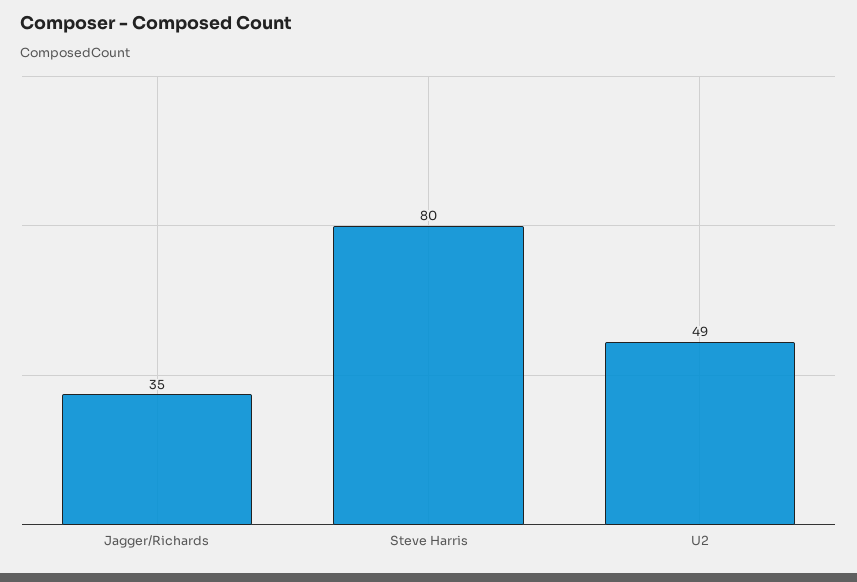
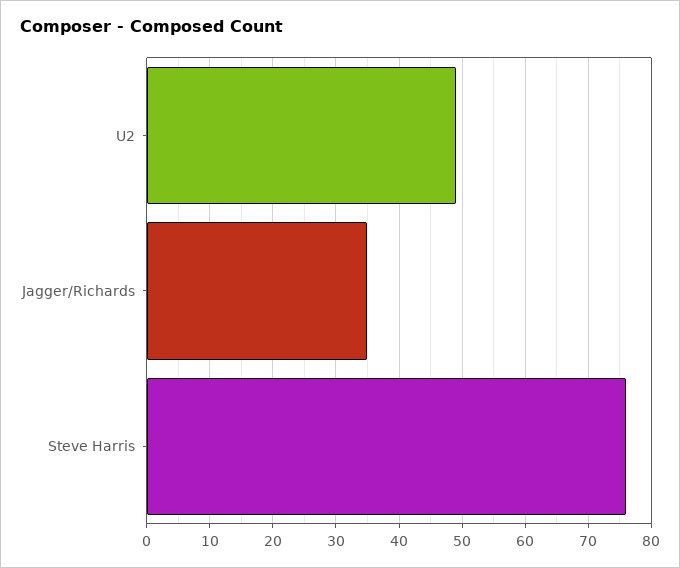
  {
    "Jagger/Richards": 35,
-   "Steve Harris": 80,
+   "Steve Harris": 76,
    "U2": 49
  }

